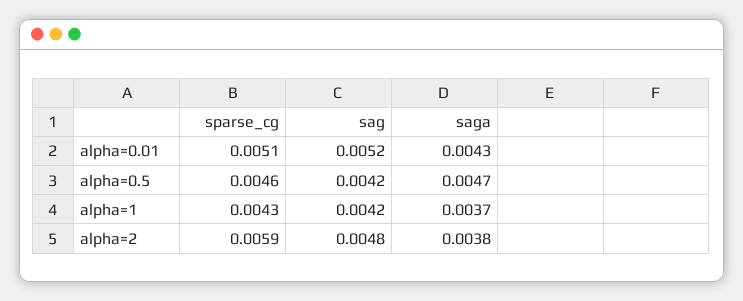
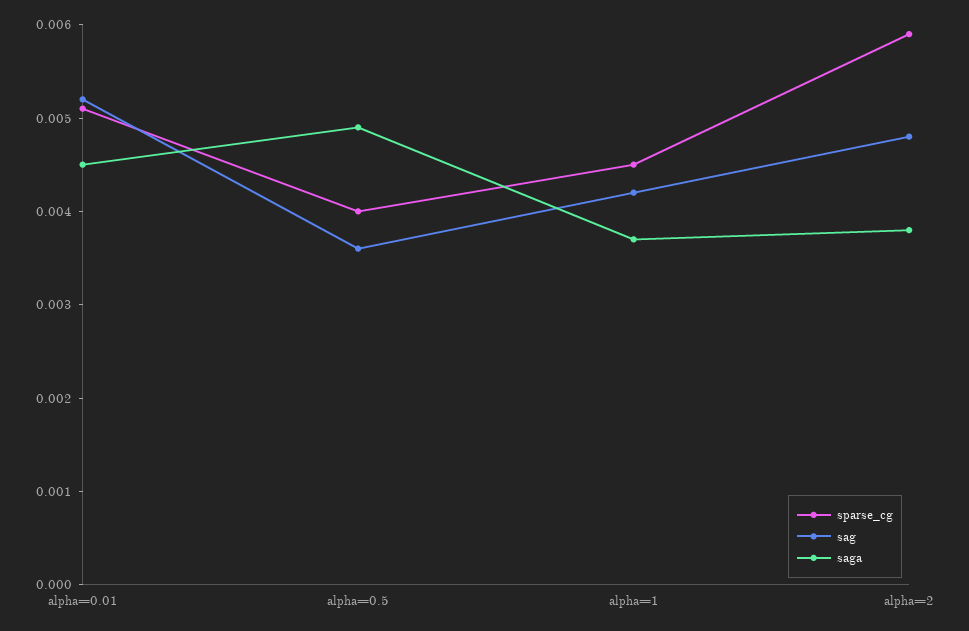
  {
    "sparse_cg": {
      "alpha=0.01": 0.0051,
-     "alpha=0.5": 0.0046,
+     "alpha=0.5": 0.004,
-     "alpha=1": 0.0043,
+     "alpha=1": 0.0045,
      "alpha=2": 0.0059
    },
    "sag": {
      "alpha=0.01": 0.0052,
-     "alpha=0.5": 0.0042,
+     "alpha=0.5": 0.0036,
      "alpha=1": 0.0042,
      "alpha=2": 0.0048
    },
    "saga": {
-     "alpha=0.01": 0.0043,
+     "alpha=0.01": 0.0045,
-     "alpha=0.5": 0.0047,
+     "alpha=0.5": 0.0049,
      "alpha=1": 0.0037,
      "alpha=2": 0.0038
    }
  }

